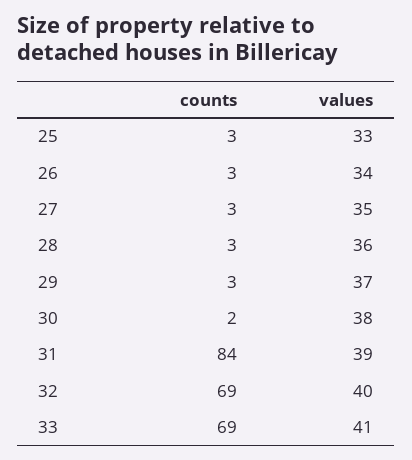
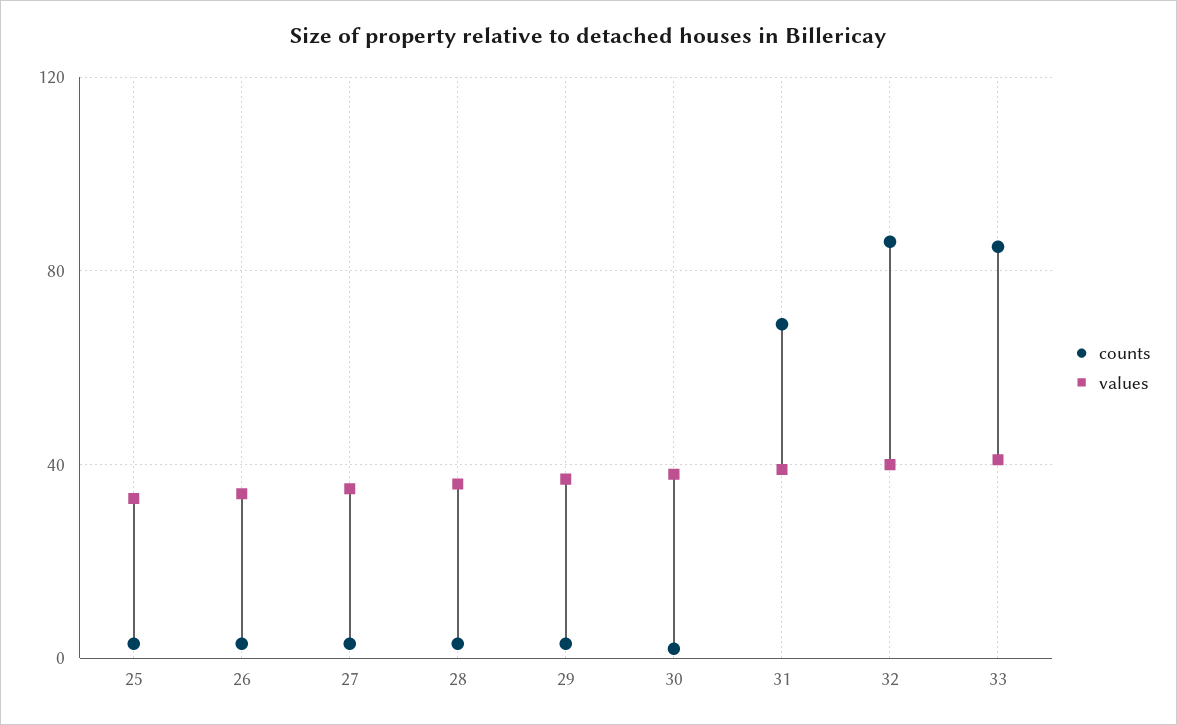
  {
    "counts": {
      "25": 3,
      "26": 3,
      "27": 3,
      "28": 3,
      "29": 3,
      "30": 2,
-     "31": 84,
+     "31": 70,
-     "32": 69,
+     "32": 85,
-     "33": 69
+     "33": 85
    },
    "values": {
      "25": 33,
      "26": 34,
      "27": 35,
      "28": 36,
      "29": 37,
      "30": 38,
      "31": 39,
      "32": 40,
      "33": 41
    }
  }

